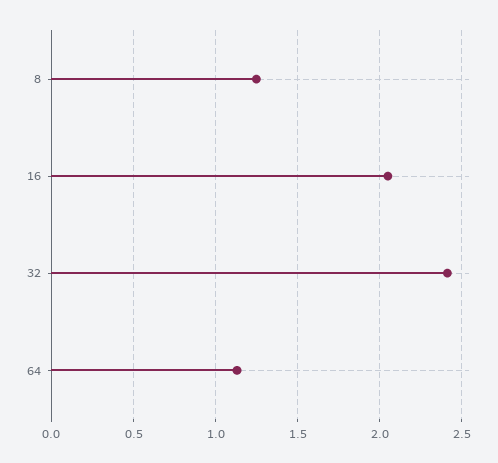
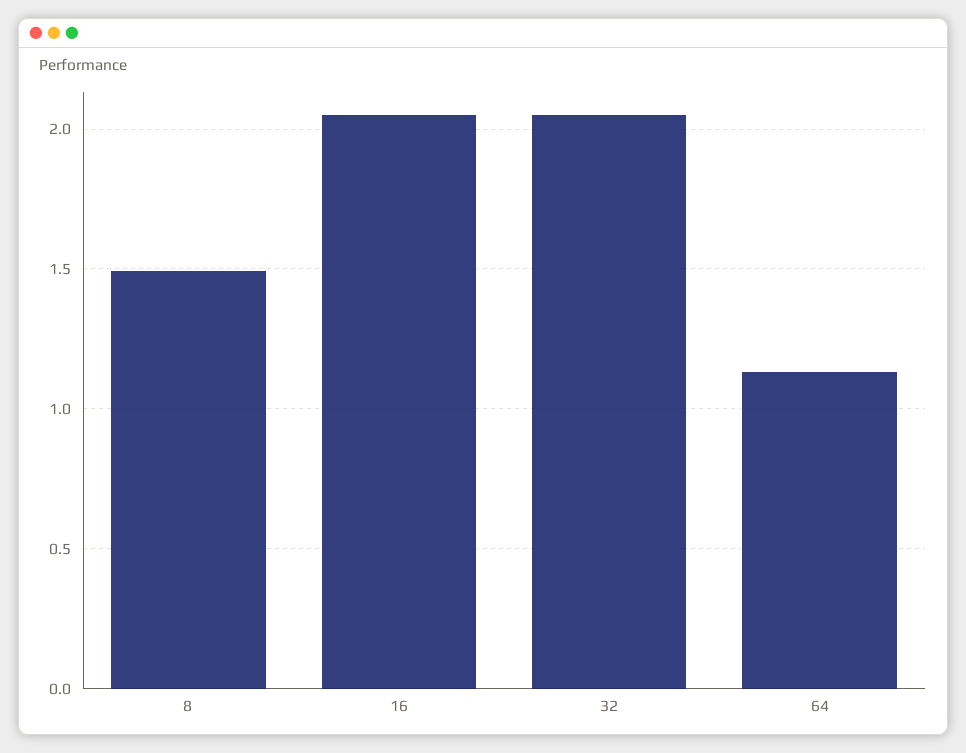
  {
-   "8": 1.25,
+   "8": 1.5,
    "16": 2.05,
-   "32": 2.4,
+   "32": 2.05,
    "64": 1.15
  }

